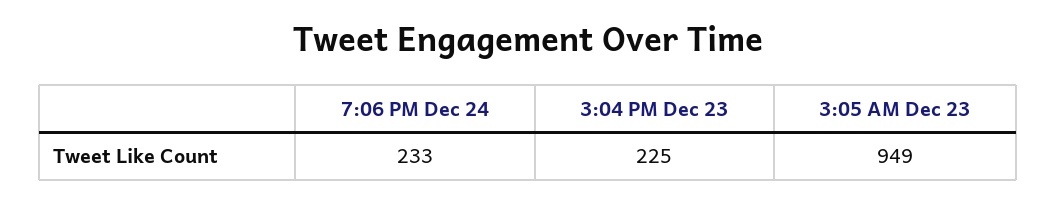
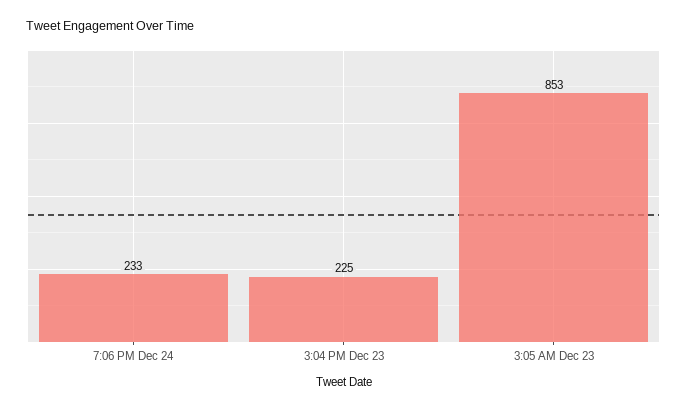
  {
    "7:06 PM Dec 24": 233,
    "3:04 PM Dec 23": 225,
-   "3:05 AM Dec 23": 949
+   "3:05 AM Dec 23": 853
  }

